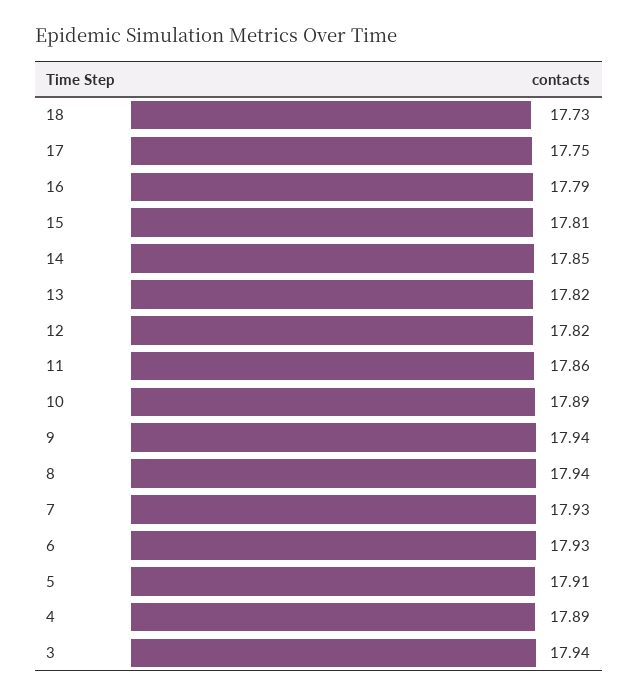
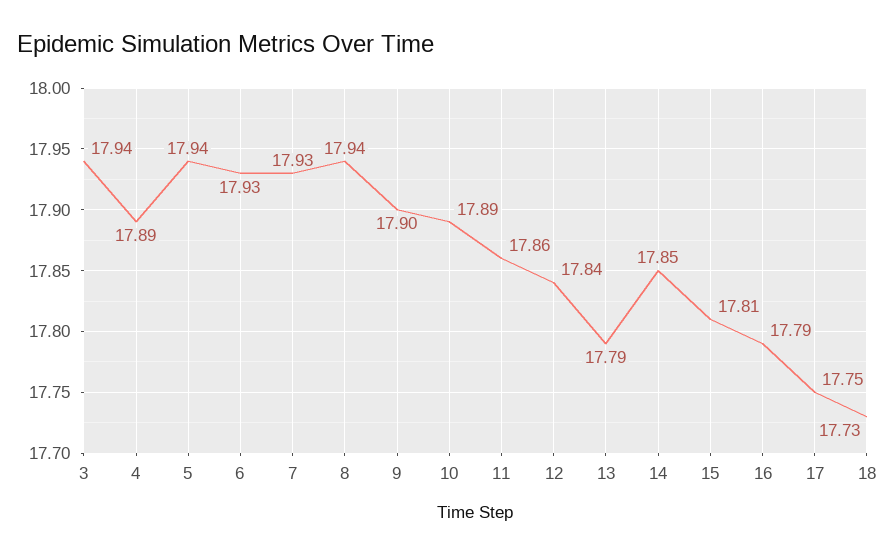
  {
    "18": 17.73,
    "17": 17.75,
    "16": 17.79,
    "15": 17.81,
    "14": 17.85,
-   "13": 17.82,
+   "13": 17.79,
-   "12": 17.82,
+   "12": 17.84,
    "11": 17.86,
    "10": 17.89,
-   "9": 17.94,
+   "9": 17.9,
    "8": 17.94,
    "7": 17.93,
    "6": 17.93,
-   "5": 17.91,
+   "5": 17.94,
    "4": 17.89,
    "3": 17.94
  }

